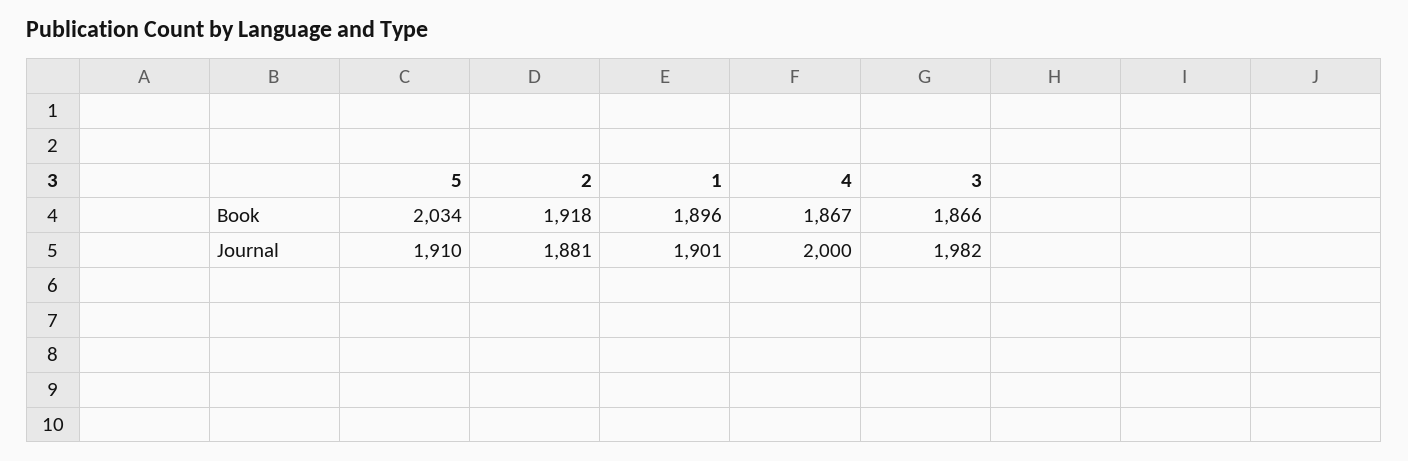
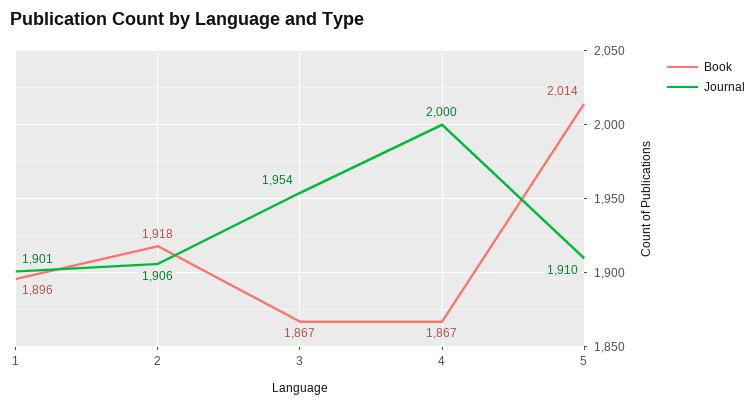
  {
    "Book": {
-     "5": 2034,
+     "5": 2014,
      "2": 1918,
      "1": 1896,
      "4": 1867,
-     "3": 1866
+     "3": 1867
    },
    "Journal": {
      "5": 1910,
-     "2": 1881,
+     "2": 1906,
      "1": 1901,
      "4": 2000,
-     "3": 1982
+     "3": 1954
    }
  }

